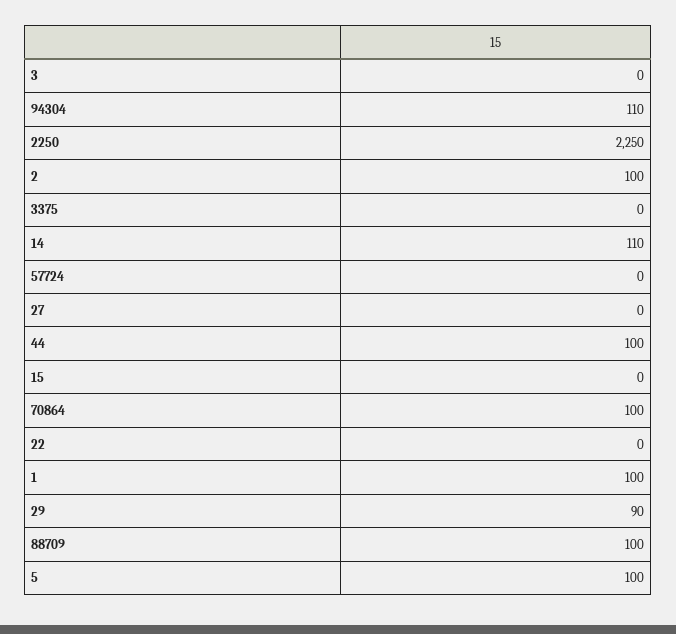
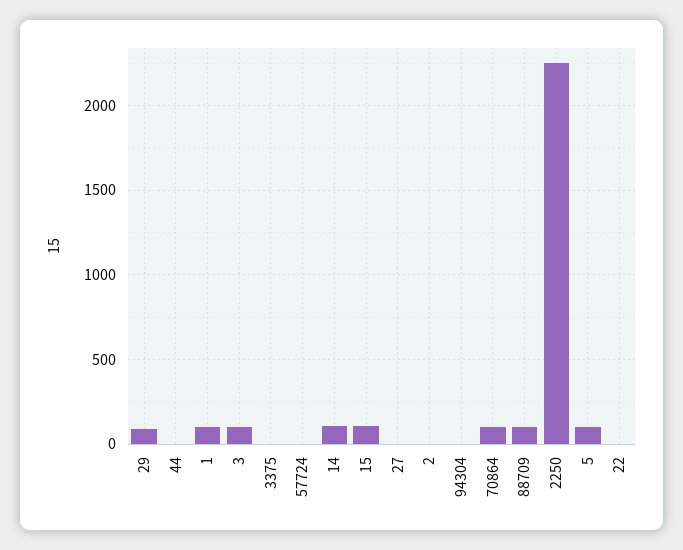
  {
-   "3": 0,
+   "3": 100,
-   "94304": 110,
+   "94304": 0,
    "2250": 2250,
-   "2": 100,
+   "2": 0,
    "3375": 0,
    "14": 110,
    "57724": 0,
    "27": 0,
-   "44": 100,
+   "44": 0,
-   "15": 0,
+   "15": 100,
    "70864": 100,
    "22": 0,
    "1": 100,
    "29": 90,
    "88709": 100,
    "5": 100
  }

